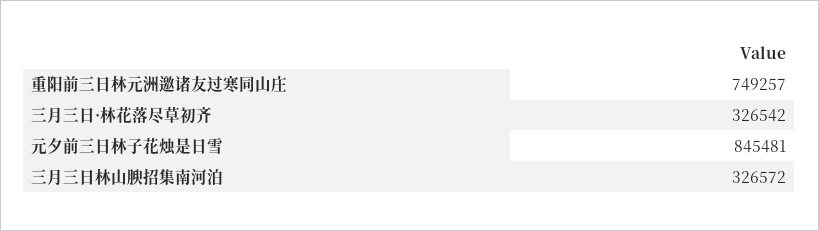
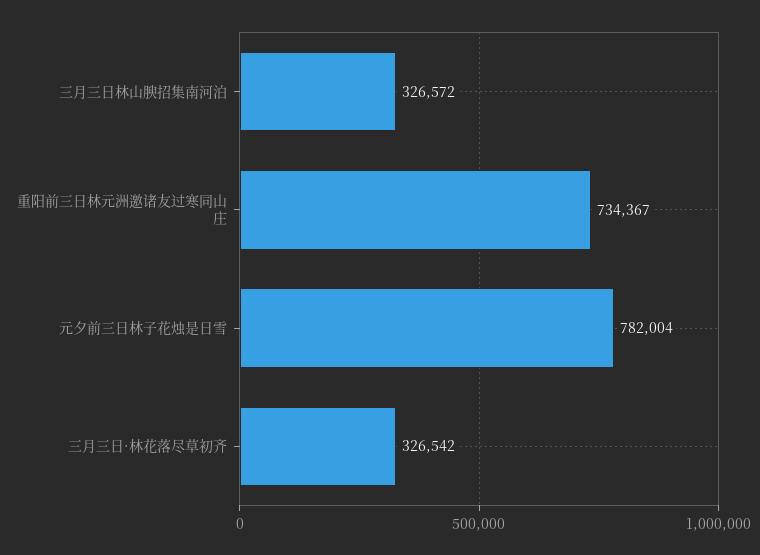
  {
-   "重阳前三日林元洲邀诸友过寒同山庄": 749257,
+   "重阳前三日林元洲邀诸友过寒同山庄": 734367,
    "三月三日·林花落尽草初齐": 326542,
-   "元夕前三日林子花烛是日雪": 845481,
+   "元夕前三日林子花烛是日雪": 782004,
    "三月三日林山腴招集南河泊": 326572
  }

